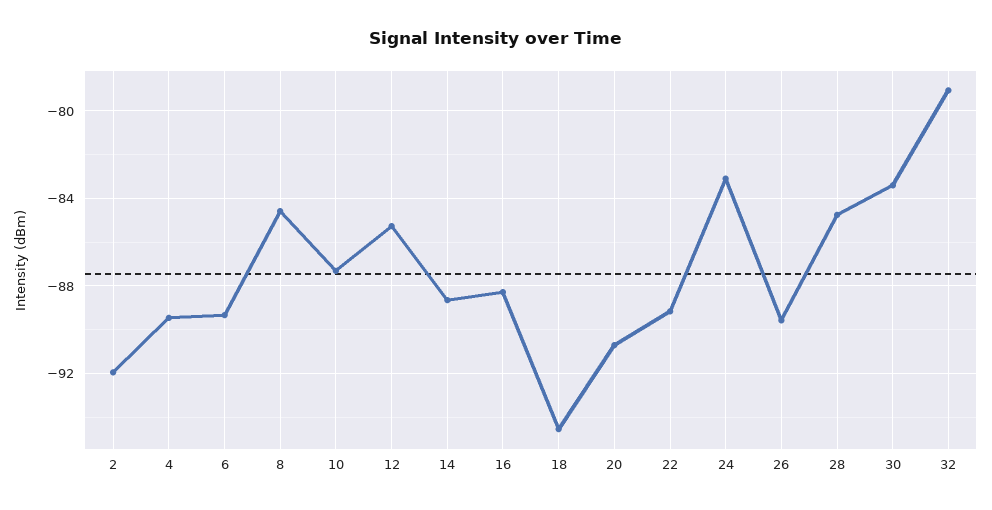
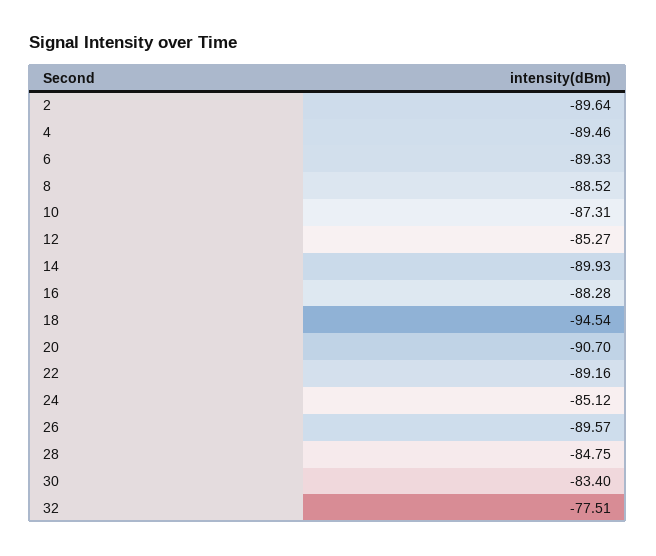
  {
-   "2": -92,
+   "2": -89.64,
    "4": -89.46,
    "6": -89.33,
-   "8": -84.5,
+   "8": -88.52,
    "10": -87.31,
    "12": -85.27,
-   "14": -88.5,
+   "14": -89.93,
    "16": -88.28,
    "18": -94.54,
    "20": -90.7,
    "22": -89.16,
-   "24": -83,
+   "24": -85.12,
    "26": -89.57,
    "28": -84.75,
    "30": -83.4,
-   "32": -79
+   "32": -77.51
  }

